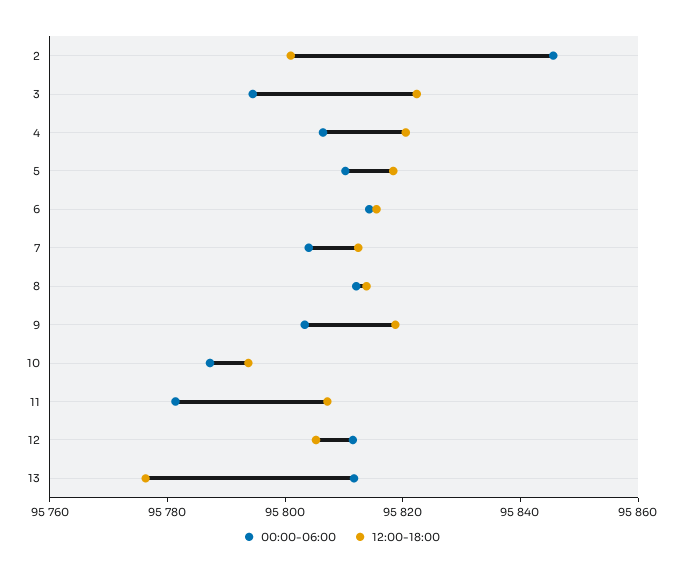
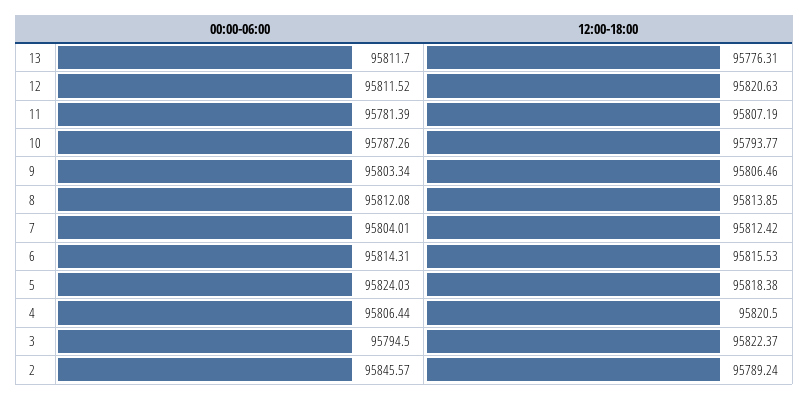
  {
    "00:00-06:00": {
      "2": 95845.57,
      "3": 95794.5,
      "4": 95806.44,
-     "5": 95810,
+     "5": 95824.03,
      "6": 95814.31,
      "7": 95804.01,
      "8": 95812.08,
      "9": 95803.34,
      "10": 95787.26,
      "11": 95781.39,
      "12": 95811.52,
      "13": 95811.7
    },
    "12:00-18:00": {
-     "2": 95800,
+     "2": 95789.24,
      "3": 95822.37,
      "4": 95820.5,
      "5": 95818.38,
      "6": 95815.53,
      "7": 95812.42,
      "8": 95813.85,
-     "9": 95820,
+     "9": 95806.46,
      "10": 95793.77,
      "11": 95807.19,
-     "12": 95805,
+     "12": 95820.63,
      "13": 95776.31
    }
  }

